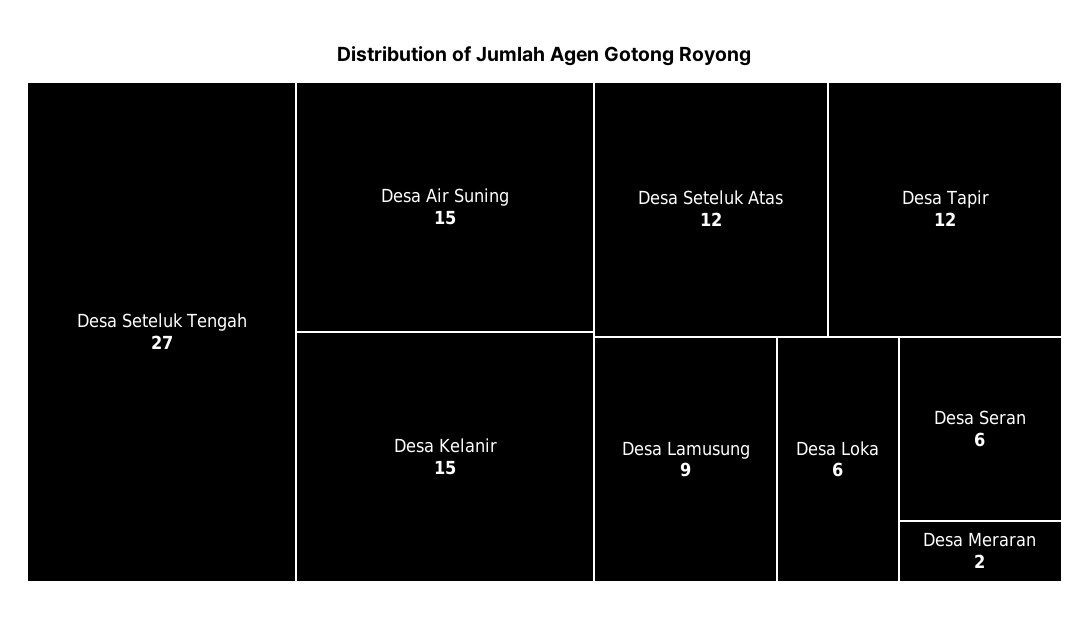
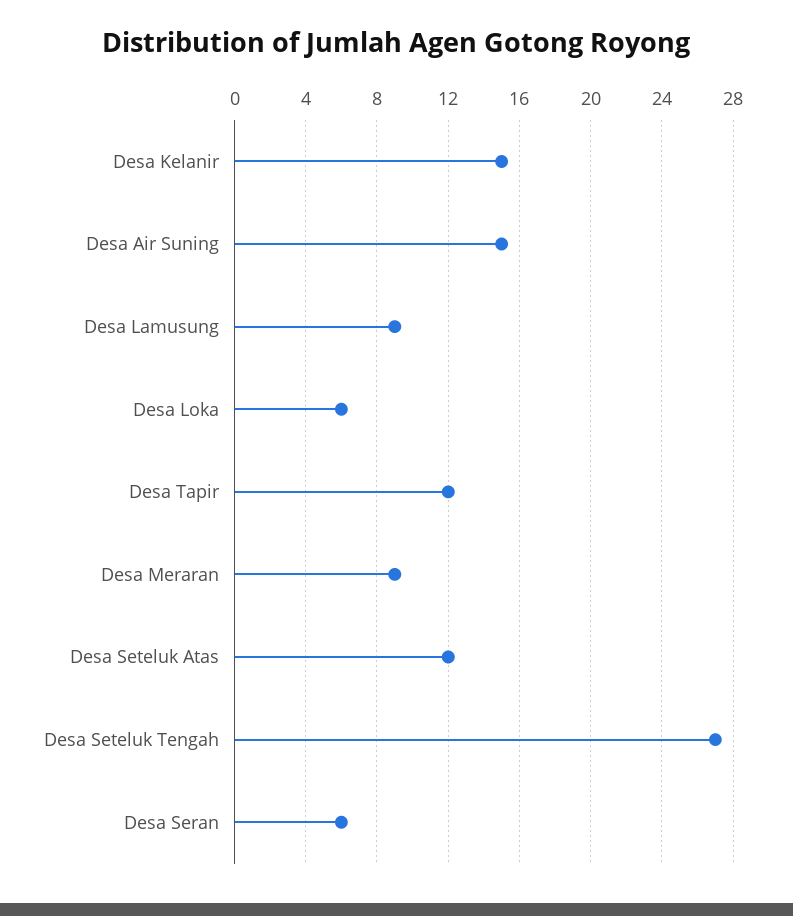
  {
    "Desa Seteluk Tengah": 27,
    "Desa Air Suning": 15,
    "Desa Kelanir": 15,
    "Desa Seteluk Atas": 12,
    "Desa Tapir": 12,
    "Desa Lamusung": 9,
    "Desa Loka": 6,
    "Desa Seran": 6,
-   "Desa Meraran": 2
+   "Desa Meraran": 9
  }

